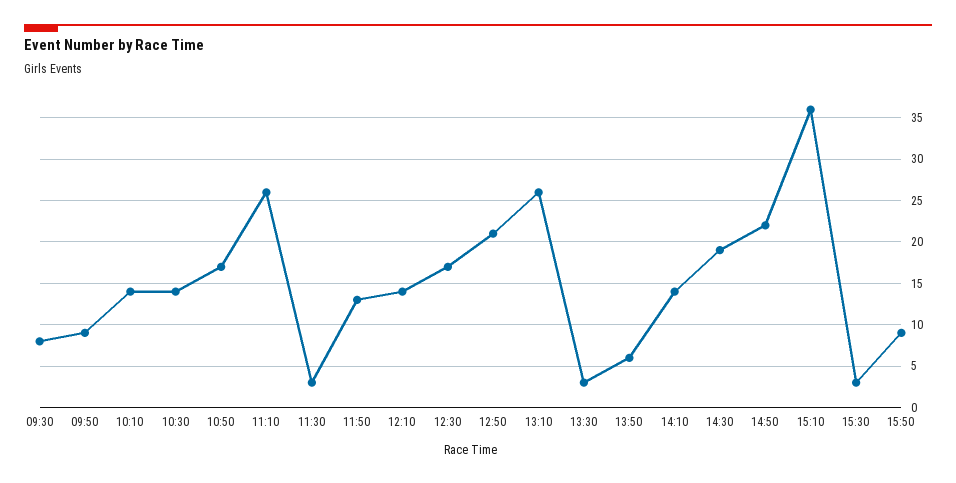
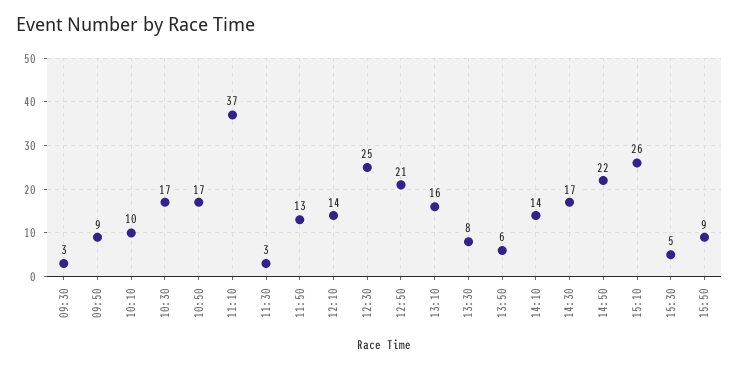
  {
-   "09:30": 8,
+   "09:30": 3,
    "09:50": 9,
-   "10:10": 14,
+   "10:10": 10,
-   "10:30": 14,
+   "10:30": 17,
    "10:50": 17,
-   "11:10": 26,
+   "11:10": 37,
    "11:30": 3,
    "11:50": 13,
    "12:10": 14,
-   "12:30": 17,
+   "12:30": 25,
    "12:50": 21,
-   "13:10": 26,
+   "13:10": 16,
-   "13:30": 3,
+   "13:30": 8,
    "13:50": 6,
    "14:10": 14,
-   "14:30": 19,
+   "14:30": 17,
    "14:50": 22,
-   "15:10": 36,
+   "15:10": 26,
-   "15:30": 3,
+   "15:30": 5,
    "15:50": 9
  }

